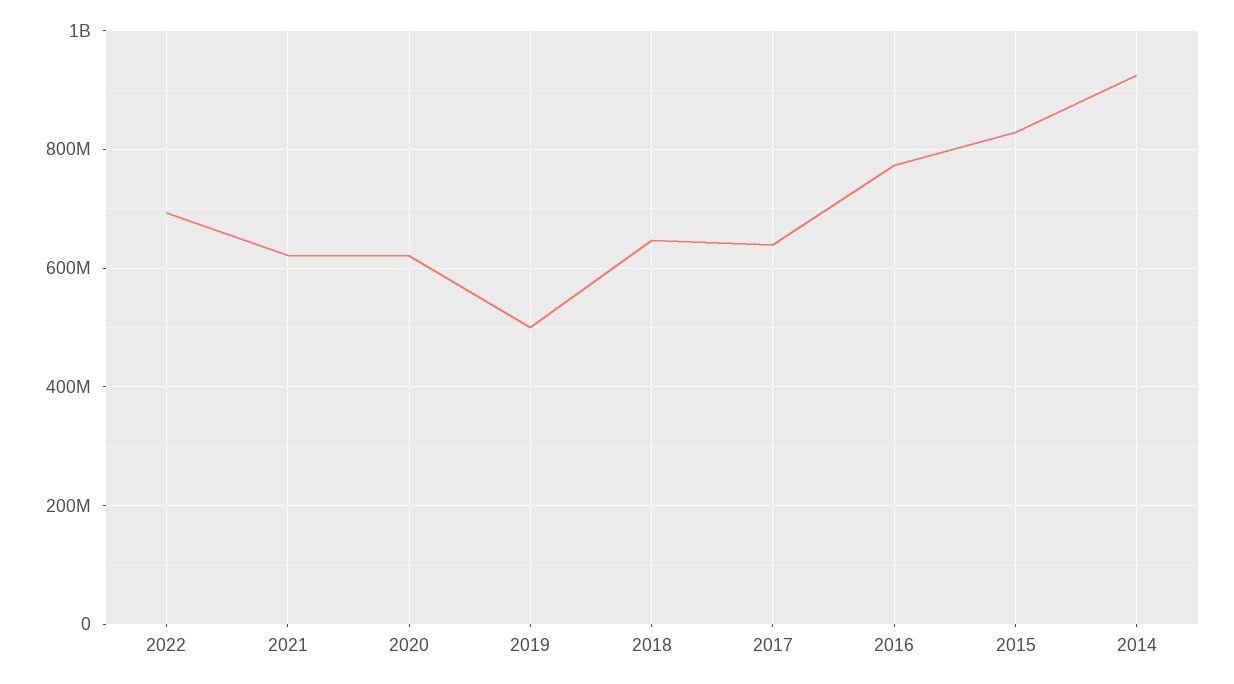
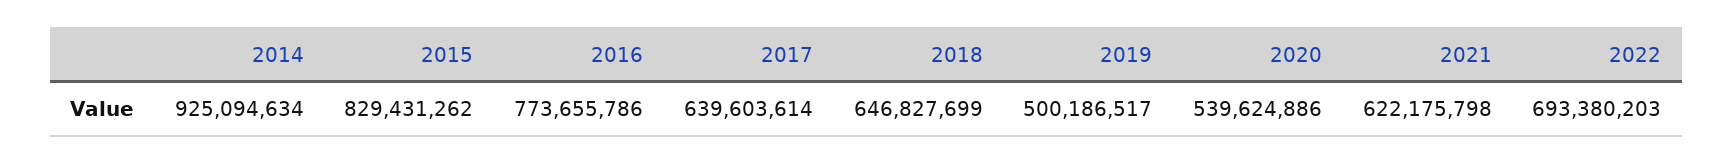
  {
    "2022": 693380203,
    "2021": 622175798,
-   "2020": 620000000,
+   "2020": 539624886,
    "2019": 500186517,
    "2018": 646827699,
    "2017": 639603614,
    "2016": 773655786,
    "2015": 829431262,
    "2014": 925094634
  }

